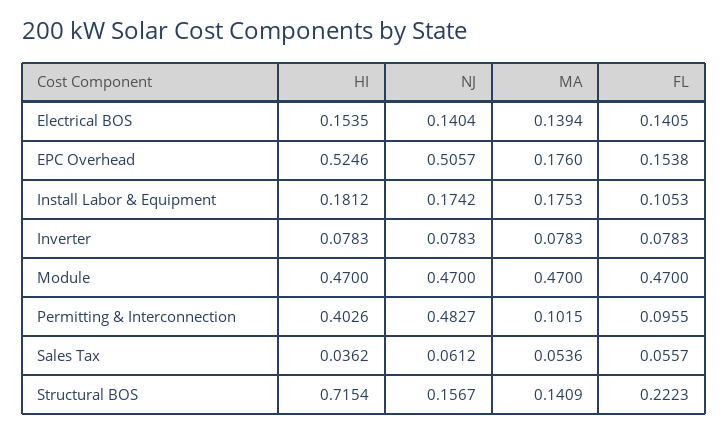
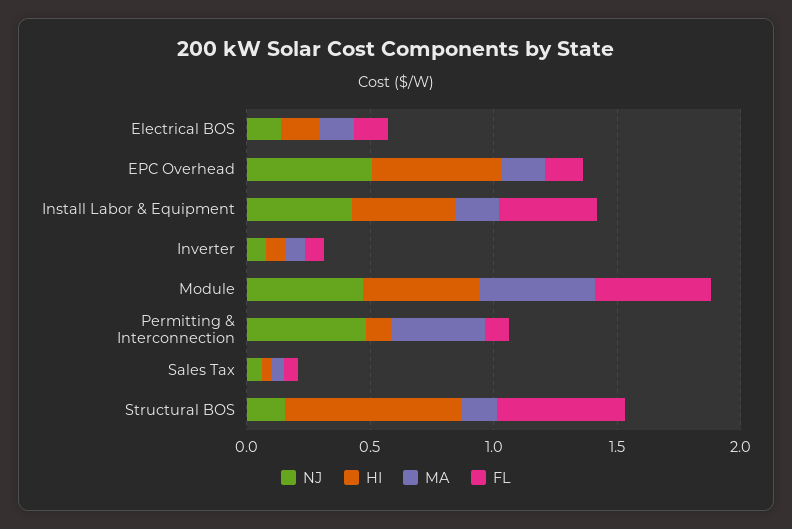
  {
    "HI": {
      "Electrical BOS": 0.1535,
      "EPC Overhead": 0.5246,
-     "Install Labor & Equipment": 0.1812,
+     "Install Labor & Equipment": 0.4,
      "Inverter": 0.0783,
      "Module": 0.47,
-     "Permitting & Interconnection": 0.4026,
+     "Permitting & Interconnection": 0.1,
      "Sales Tax": 0.0362,
      "Structural BOS": 0.7154
    },
    "NJ": {
      "Electrical BOS": 0.1404,
      "EPC Overhead": 0.5057,
-     "Install Labor & Equipment": 0.1742,
+     "Install Labor & Equipment": 0.4,
      "Inverter": 0.0783,
      "Module": 0.47,
      "Permitting & Interconnection": 0.4827,
      "Sales Tax": 0.0612,
      "Structural BOS": 0.1567
    },
    "MA": {
      "Electrical BOS": 0.1394,
      "EPC Overhead": 0.176,
      "Install Labor & Equipment": 0.1753,
      "Inverter": 0.0783,
      "Module": 0.47,
-     "Permitting & Interconnection": 0.1015,
+     "Permitting & Interconnection": 0.4,
      "Sales Tax": 0.0536,
      "Structural BOS": 0.1409
    },
    "FL": {
      "Electrical BOS": 0.1405,
      "EPC Overhead": 0.1538,
-     "Install Labor & Equipment": 0.1053,
+     "Install Labor & Equipment": 0.4,
      "Inverter": 0.0783,
      "Module": 0.47,
      "Permitting & Interconnection": 0.0955,
      "Sales Tax": 0.0557,
-     "Structural BOS": 0.2223
+     "Structural BOS": 0.5
    }
  }

